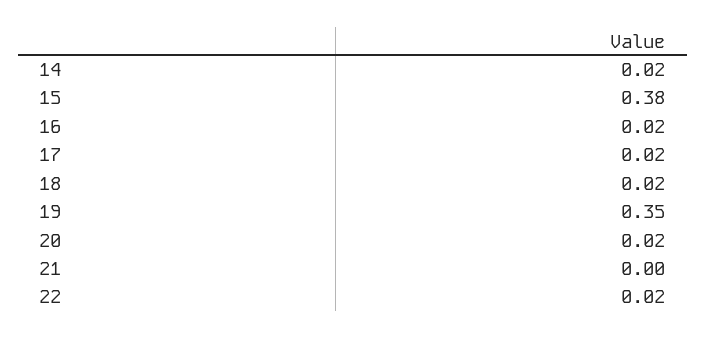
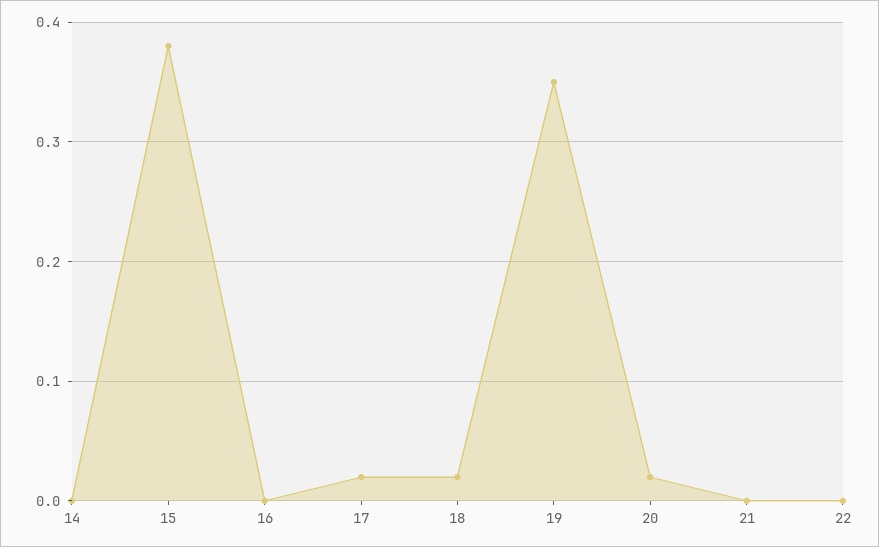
  {
-   "14": 0.02,
+   "14": 0,
    "15": 0.38,
-   "16": 0.02,
+   "16": 0,
    "17": 0.02,
    "18": 0.02,
    "19": 0.35,
    "20": 0.02,
    "21": 0,
-   "22": 0.02
+   "22": 0
  }

